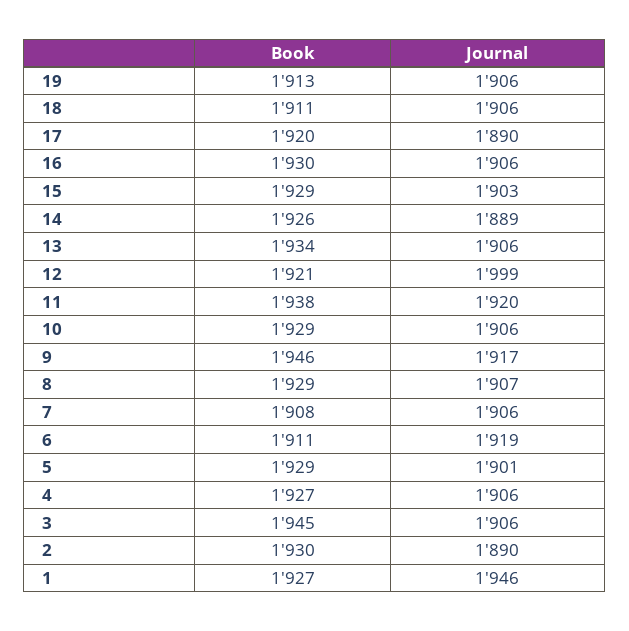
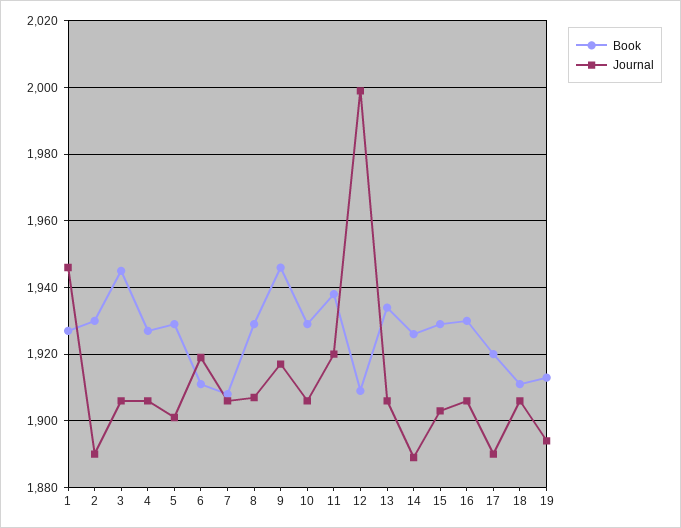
  {
    "Book": {
      "19": 1913,
      "18": 1911,
      "17": 1920,
      "16": 1930,
      "15": 1929,
      "14": 1926,
      "13": 1934,
-     "12": 1921,
+     "12": 1910,
      "11": 1938,
      "10": 1929,
      "9": 1946,
      "8": 1929,
      "7": 1908,
      "6": 1911,
      "5": 1929,
      "4": 1927,
      "3": 1945,
      "2": 1930,
      "1": 1927
    },
    "Journal": {
-     "19": 1906,
+     "19": 1895,
      "18": 1906,
      "17": 1890,
      "16": 1906,
      "15": 1903,
      "14": 1889,
      "13": 1906,
      "12": 1999,
      "11": 1920,
      "10": 1906,
      "9": 1917,
      "8": 1907,
      "7": 1906,
      "6": 1919,
      "5": 1901,
      "4": 1906,
      "3": 1906,
      "2": 1890,
      "1": 1946
    }
  }

